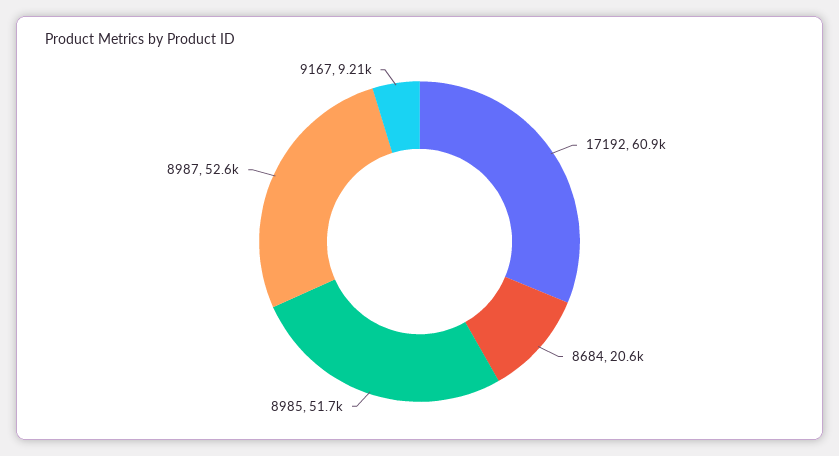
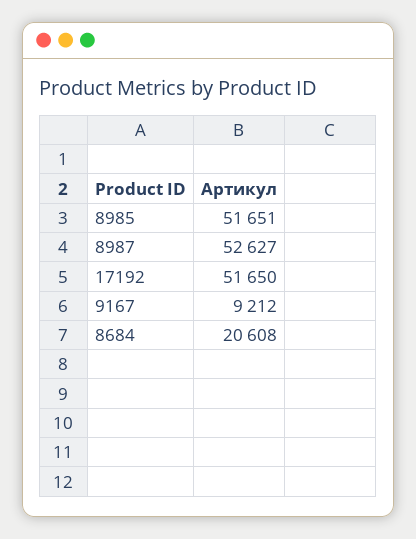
  {
-   "17192": 60900,
+   "17192": 51650,
    "8684": 20608,
    "8985": 51651,
    "8987": 52627,
    "9167": 9212
  }

